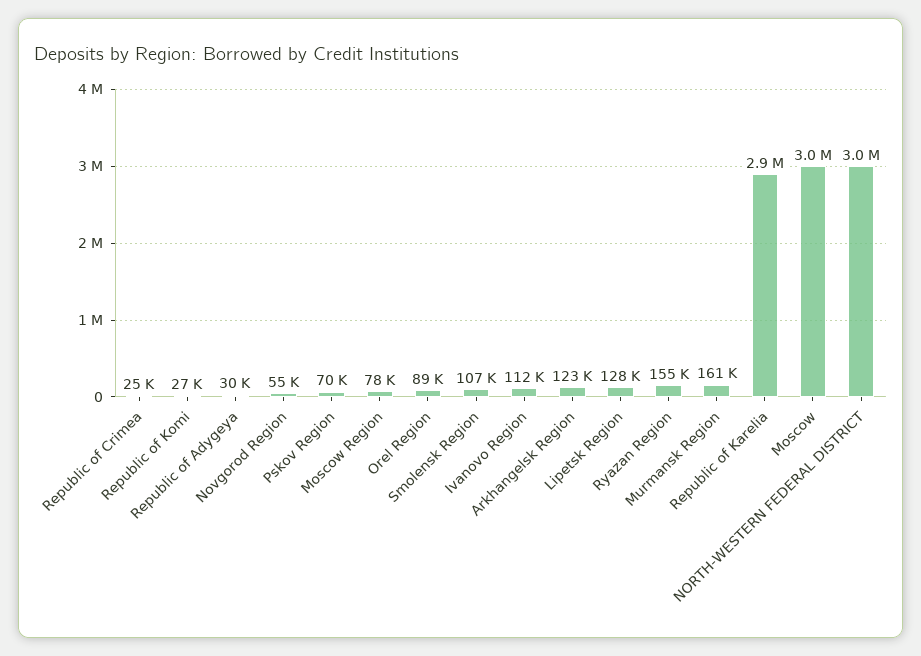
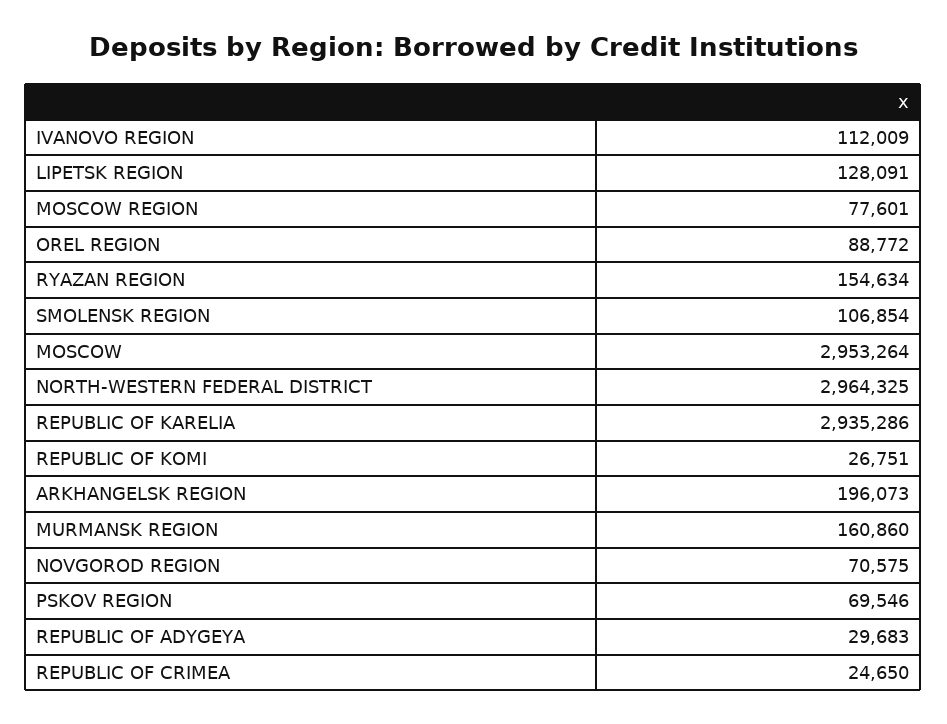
  {
    "Republic of Crimea": 24650,
    "Republic of Komi": 26751,
    "Republic of Adygeya": 29683,
-   "Novgorod Region": 55000,
+   "Novgorod Region": 70575,
    "Pskov Region": 69546,
    "Moscow Region": 77601,
    "Orel Region": 88772,
    "Smolensk Region": 106854,
    "Ivanovo Region": 112009,
-   "Arkhangelsk Region": 123000,
+   "Arkhangelsk Region": 196073,
    "Lipetsk Region": 128091,
    "Ryazan Region": 154634,
    "Murmansk Region": 160860,
    "Republic of Karelia": 2935286,
    "Moscow": 2953264,
    "NORTH-WESTERN FEDERAL DISTRICT": 2964325
  }

